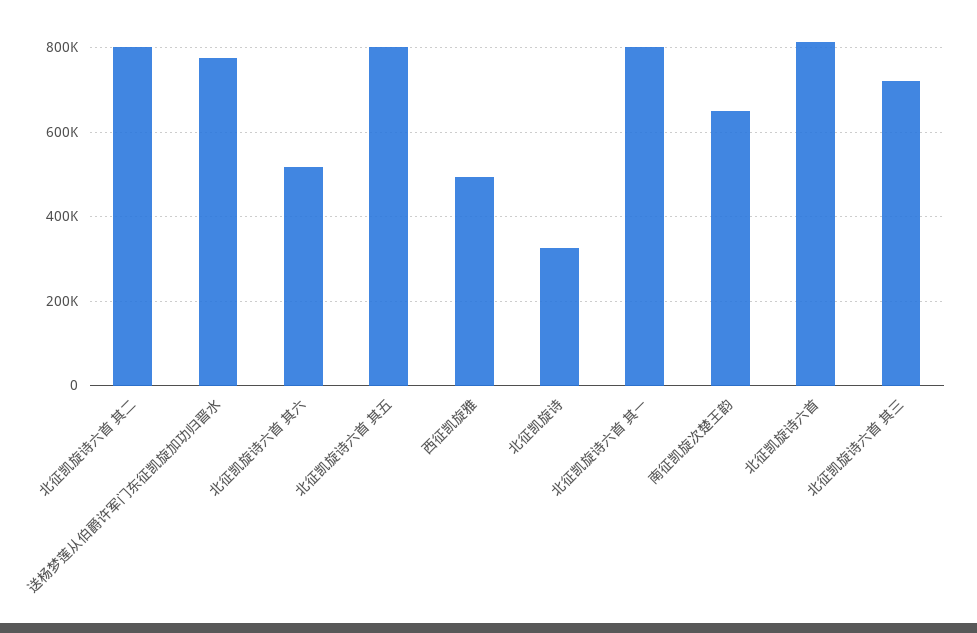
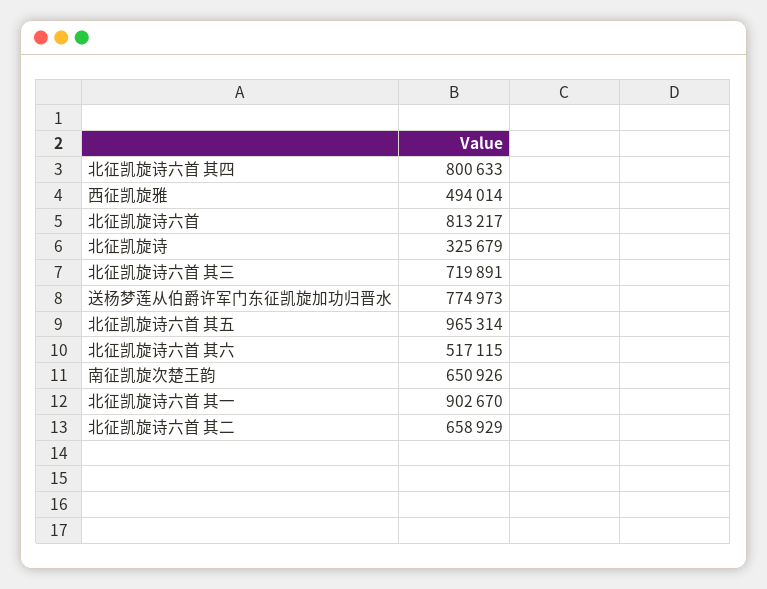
  {
-   "北征凯旋诗六首 其二": 800000,
+   "北征凯旋诗六首 其二": 658929,
    "送杨梦莲从伯爵许军门东征凯旋加功归晋水": 774973,
    "北征凯旋诗六首 其六": 517115,
-   "北征凯旋诗六首 其五": 800000,
+   "北征凯旋诗六首 其五": 965314,
    "西征凯旋雅": 494014,
    "北征凯旋诗": 325679,
-   "北征凯旋诗六首 其一": 800000,
+   "北征凯旋诗六首 其一": 902670,
    "南征凯旋次楚王韵": 650926,
    "北征凯旋诗六首": 813217,
-   "北征凯旋诗六首 其三": 719891
+   "北征凯旋诗六首 其三": 719891,
+   "北征凯旋诗六首 其四": 800633
  }

